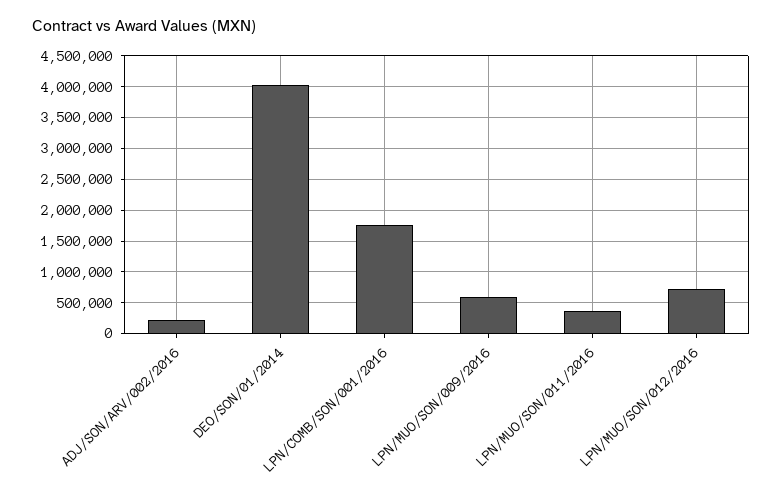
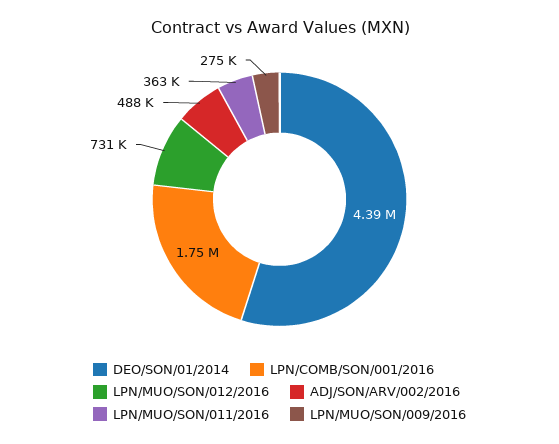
  {
-   "ADJ/SON/ARV/002/2016": 200000,
+   "ADJ/SON/ARV/002/2016": 488000,
-   "DEO/SON/01/2014": 4000000,
+   "DEO/SON/01/2014": 4390000,
    "LPN/COMB/SON/001/2016": 1750000,
-   "LPN/MUO/SON/009/2016": 600000,
+   "LPN/MUO/SON/009/2016": 275000,
    "LPN/MUO/SON/011/2016": 363000,
    "LPN/MUO/SON/012/2016": 731000
  }

